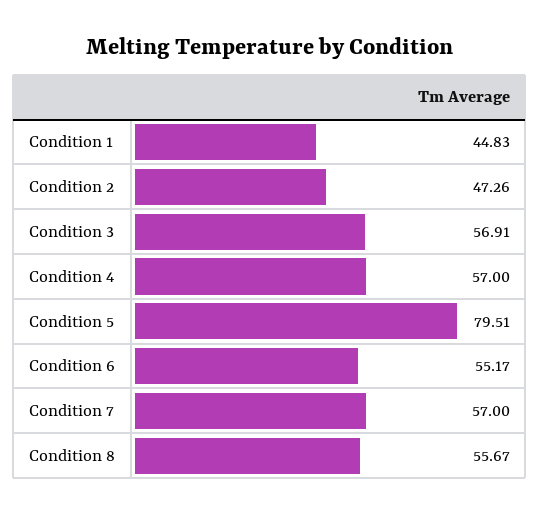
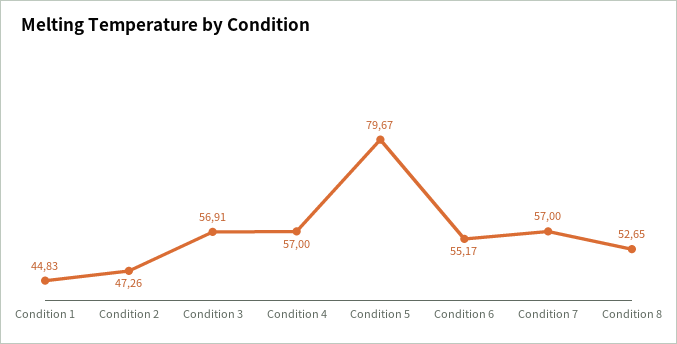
  {
    "Condition 1": 44.83,
    "Condition 2": 47.26,
    "Condition 3": 56.91,
    "Condition 4": 57,
-   "Condition 5": 79.51,
+   "Condition 5": 79.67,
    "Condition 6": 55.17,
    "Condition 7": 57,
-   "Condition 8": 55.67
+   "Condition 8": 52.65
  }

